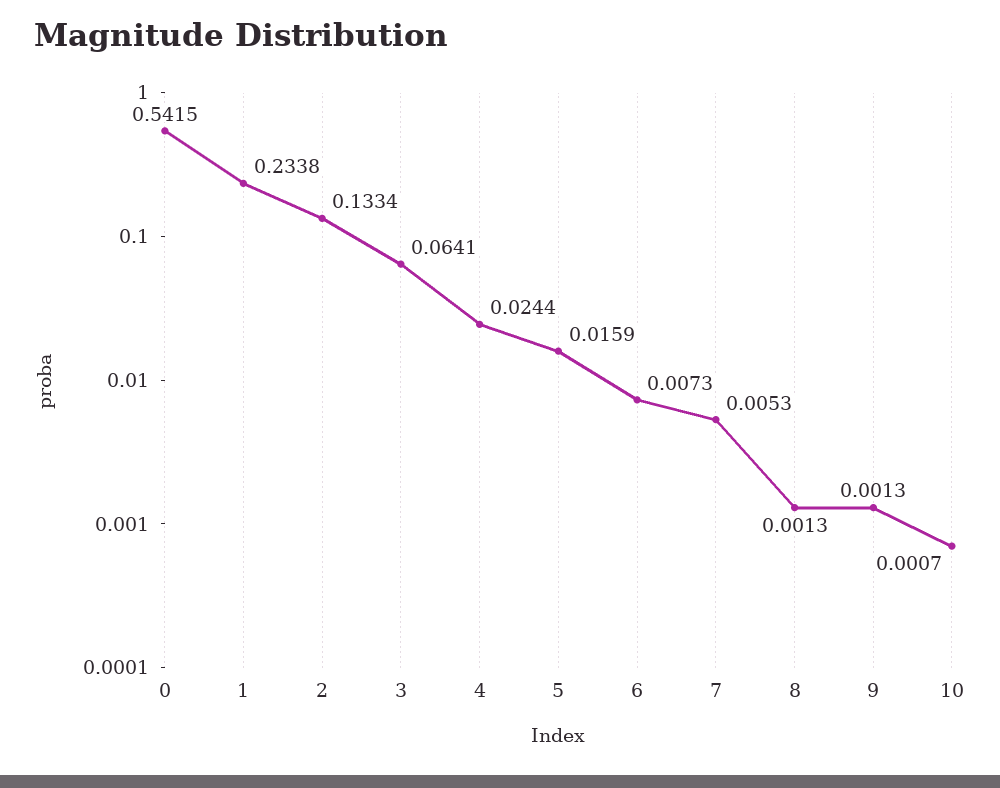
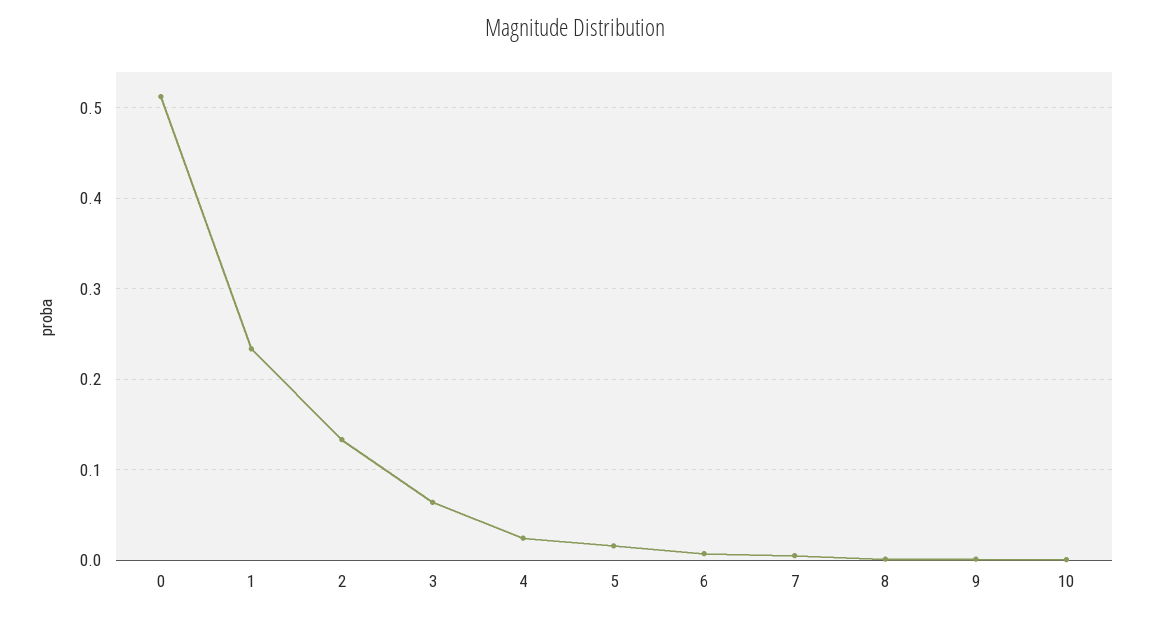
  {
-   "0": 0.5415,
+   "0": 0.51,
    "1": 0.2338,
    "2": 0.1334,
    "3": 0.0641,
    "4": 0.0244,
    "5": 0.0159,
    "6": 0.0073,
    "7": 0.0053,
    "8": 0.0013,
    "9": 0.0013,
    "10": 0.0007
  }

